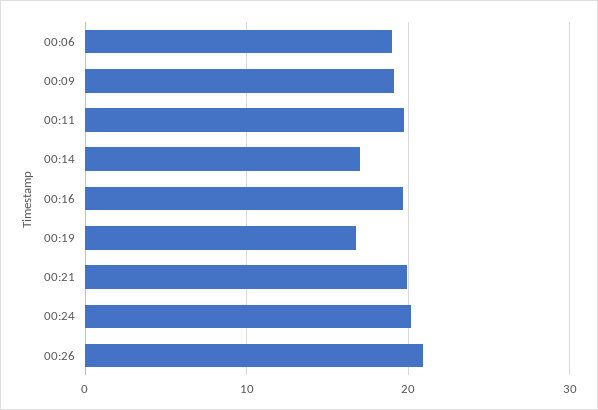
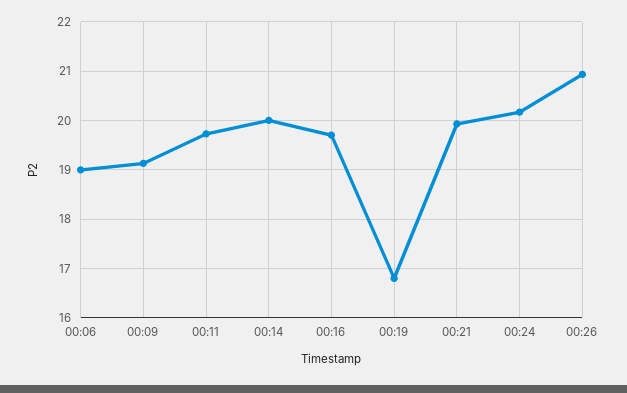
  {
    "00:06": 19,
    "00:09": 19.2,
    "00:11": 19.8,
-   "00:14": 17,
+   "00:14": 20,
    "00:16": 19.8,
    "00:19": 16.8,
    "00:21": 20,
    "00:24": 20.2,
    "00:26": 21
  }

